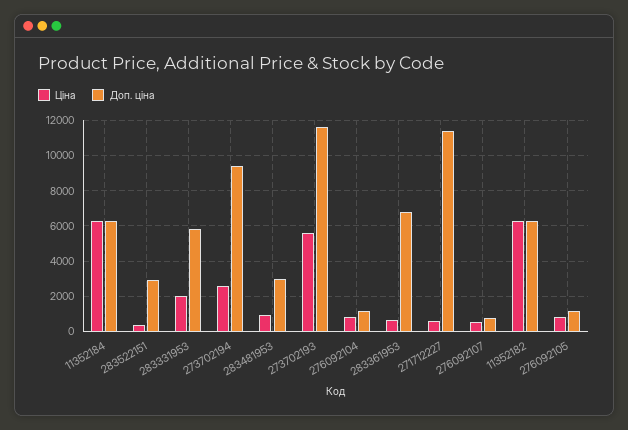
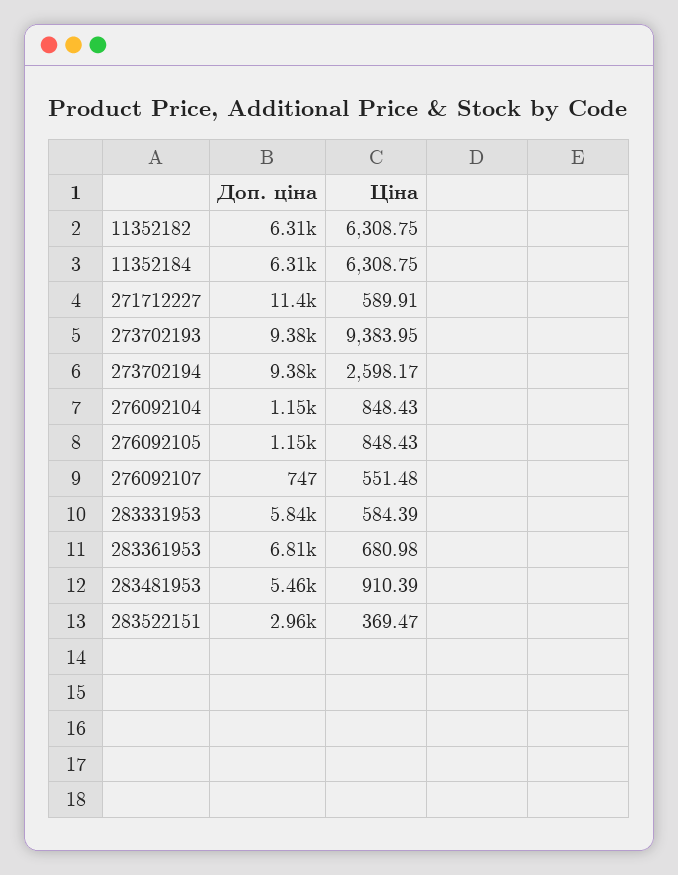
  {
    "Ціна": {
      "11352184": 6308.75,
      "283522151": 369.47,
-     "283331953": 2000,
+     "283331953": 584.39,
      "273702194": 2598.17,
      "283481953": 910.39,
-     "273702193": 5500,
+     "273702193": 9383.95,
      "276092104": 848.43,
      "283361953": 680.98,
      "271712227": 589.91,
      "276092107": 551.48,
      "11352182": 6308.75,
      "276092105": 848.43
    },
    "Доп. ціна": {
      "11352184": 6310,
      "283522151": 2960,
      "283331953": 5840,
      "273702194": 9380,
-     "283481953": 3000,
+     "283481953": 5460,
-     "273702193": 11500,
+     "273702193": 9380,
      "276092104": 1150,
      "283361953": 6810,
      "271712227": 11400,
      "276092107": 747,
      "11352182": 6310,
      "276092105": 1150
    }
  }

